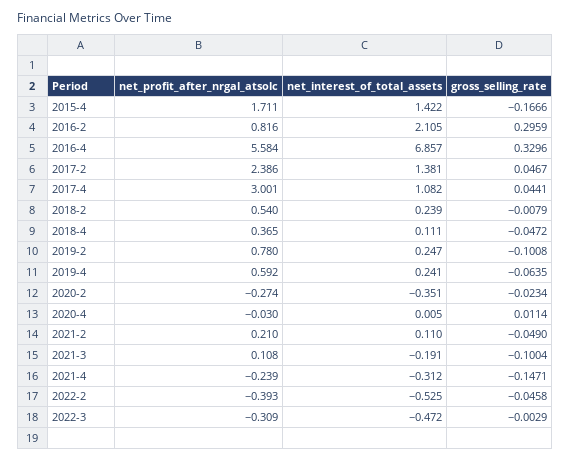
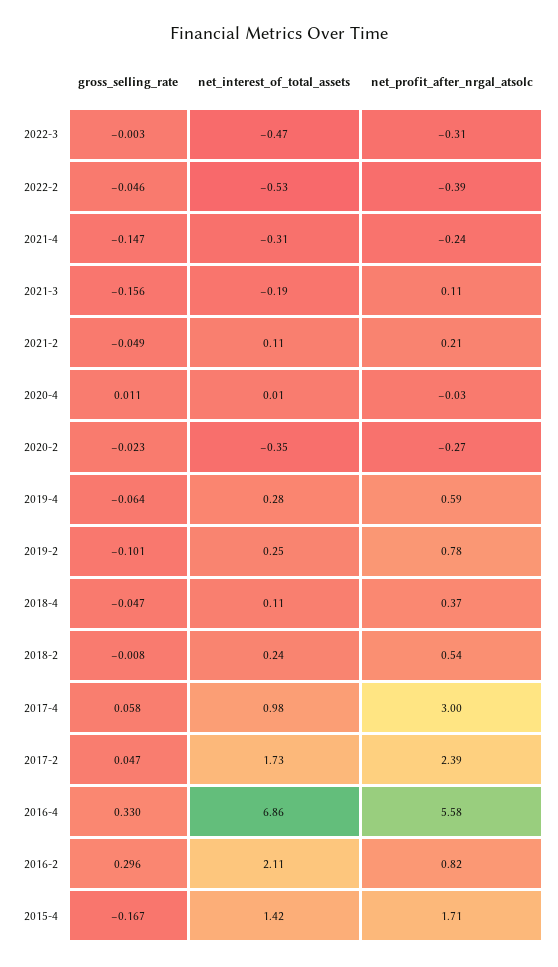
  {
    "net_profit_after_nrgal_atsolc": {
      "2015-4": 1.711,
      "2016-2": 0.816,
      "2016-4": 5.584,
      "2017-2": 2.386,
      "2017-4": 3.001,
      "2018-2": 0.54,
      "2018-4": 0.365,
      "2019-2": 0.78,
      "2019-4": 0.592,
      "2020-2": -0.274,
      "2020-4": -0.03,
      "2021-2": 0.21,
      "2021-3": 0.108,
      "2021-4": -0.239,
      "2022-2": -0.393,
      "2022-3": -0.309
    },
    "net_interest_of_total_assets": {
      "2015-4": 1.422,
      "2016-2": 2.105,
      "2016-4": 6.857,
-     "2017-2": 1.381,
+     "2017-2": 1.73,
-     "2017-4": 1.082,
+     "2017-4": 0.98,
      "2018-2": 0.239,
      "2018-4": 0.111,
      "2019-2": 0.247,
-     "2019-4": 0.241,
+     "2019-4": 0.28,
      "2020-2": -0.351,
      "2020-4": 0.005,
      "2021-2": 0.11,
      "2021-3": -0.191,
      "2021-4": -0.312,
      "2022-2": -0.525,
      "2022-3": -0.472
    },
    "gross_selling_rate": {
      "2015-4": -0.1666,
      "2016-2": 0.2959,
      "2016-4": 0.3296,
      "2017-2": 0.0467,
-     "2017-4": 0.0441,
+     "2017-4": 0.058,
      "2018-2": -0.0079,
      "2018-4": -0.0472,
      "2019-2": -0.1008,
      "2019-4": -0.0635,
      "2020-2": -0.0234,
      "2020-4": 0.0114,
      "2021-2": -0.049,
-     "2021-3": -0.1004,
+     "2021-3": -0.156,
      "2021-4": -0.1471,
      "2022-2": -0.0458,
      "2022-3": -0.0029
    }
  }

